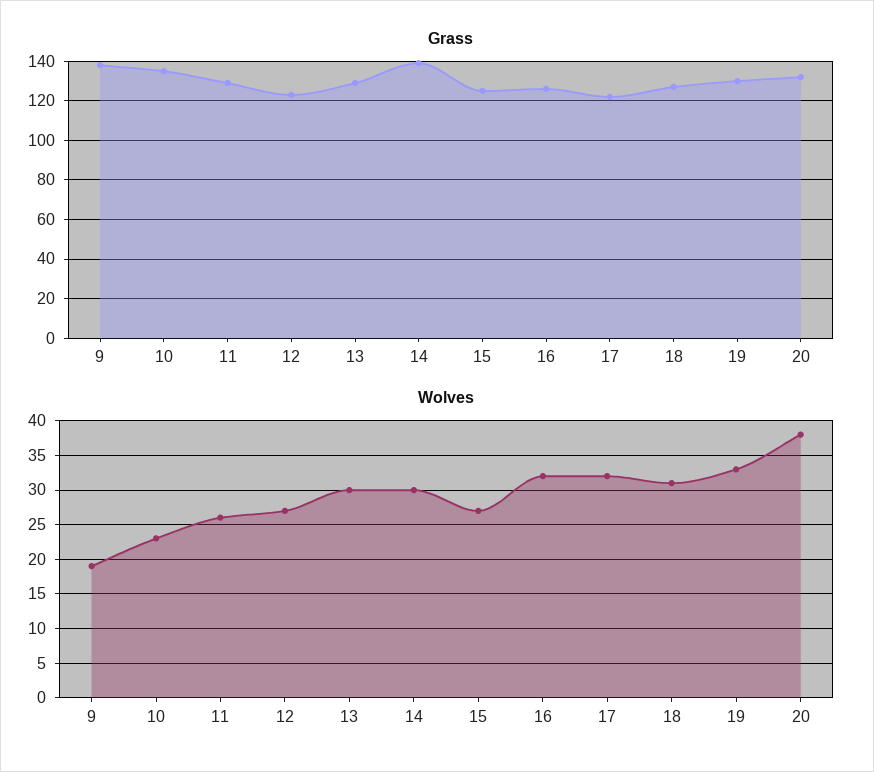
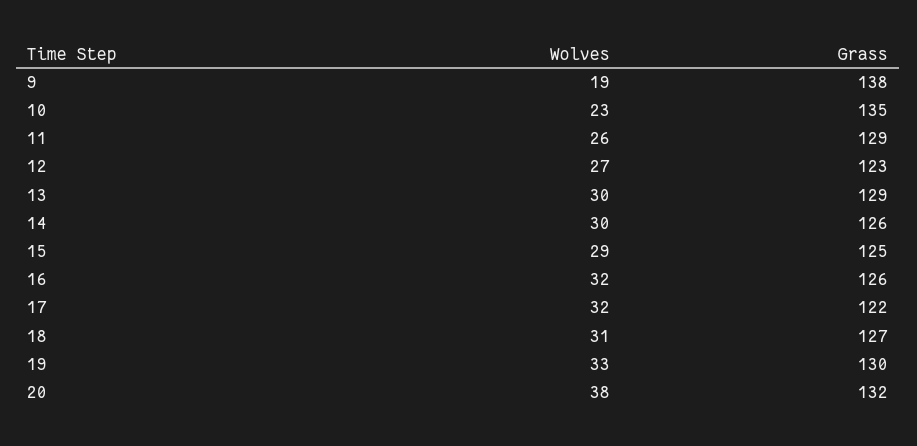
  {
    "Grass": {
      "9": 138,
      "10": 135,
      "11": 129,
      "12": 123,
      "13": 129,
-     "14": 140,
+     "14": 126,
      "15": 125,
      "16": 126,
      "17": 122,
      "18": 127,
      "19": 130,
      "20": 132
    },
    "Wolves": {
      "9": 19,
      "10": 23,
      "11": 26,
      "12": 27,
      "13": 30,
      "14": 30,
-     "15": 27,
+     "15": 29,
      "16": 32,
      "17": 32,
      "18": 31,
      "19": 33,
      "20": 38
    }
  }

